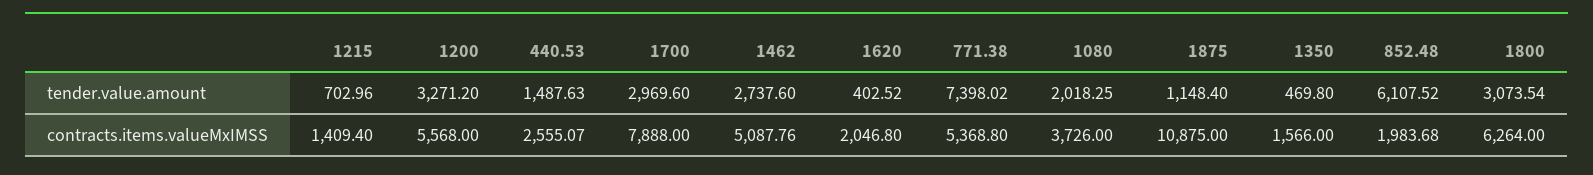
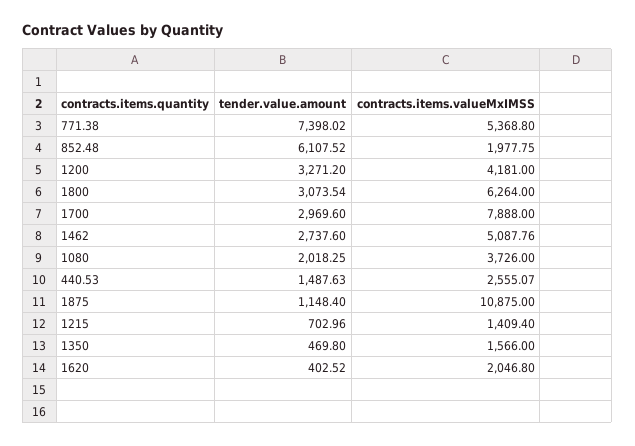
  {
    "1215": {
      "tender.value.amount": 702.96,
      "contracts.items.valueMxIMSS": 1409.4
    },
    "1200": {
      "tender.value.amount": 3271.2,
-     "contracts.items.valueMxIMSS": 5568
+     "contracts.items.valueMxIMSS": 4181
    },
    "440.53": {
      "tender.value.amount": 1487.63,
      "contracts.items.valueMxIMSS": 2555.07
    },
    "1700": {
      "tender.value.amount": 2969.6,
      "contracts.items.valueMxIMSS": 7888
    },
    "1462": {
      "tender.value.amount": 2737.6,
      "contracts.items.valueMxIMSS": 5087.76
    },
    "1620": {
      "tender.value.amount": 402.52,
      "contracts.items.valueMxIMSS": 2046.8
    },
    "771.38": {
      "tender.value.amount": 7398.02,
      "contracts.items.valueMxIMSS": 5368.8
    },
    "1080": {
      "tender.value.amount": 2018.25,
      "contracts.items.valueMxIMSS": 3726
    },
    "1875": {
      "tender.value.amount": 1148.4,
      "contracts.items.valueMxIMSS": 10875
    },
    "1350": {
      "tender.value.amount": 469.8,
      "contracts.items.valueMxIMSS": 1566
    },
    "852.48": {
      "tender.value.amount": 6107.52,
-     "contracts.items.valueMxIMSS": 1983.68
+     "contracts.items.valueMxIMSS": 1977.75
    },
    "1800": {
      "tender.value.amount": 3073.54,
      "contracts.items.valueMxIMSS": 6264
    }
  }

